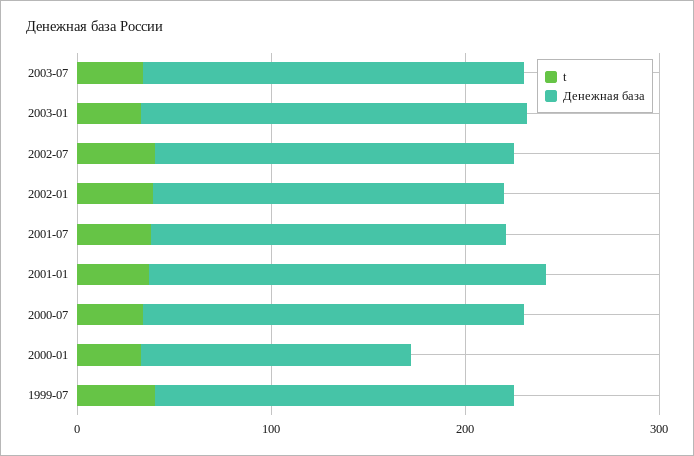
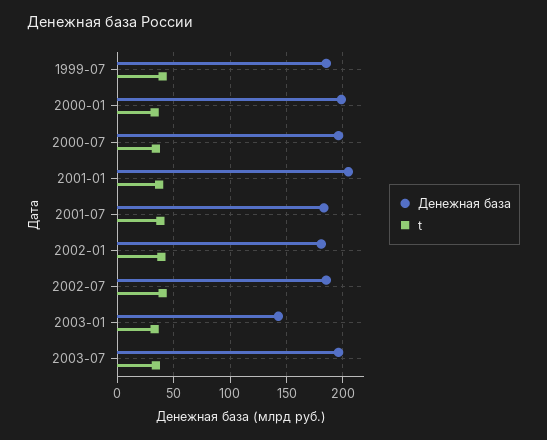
  {
    "t": {
      "2003-07": 30,
      "2003-01": 30,
      "2002-07": 40,
      "2002-01": 40,
      "2001-07": 40,
      "2001-01": 40,
      "2000-07": 30,
      "2000-01": 30,
      "1999-07": 40
    },
    "Денежная база": {
      "2003-07": 200,
-     "2003-01": 200,
+     "2003-01": 140,
      "2002-07": 190,
      "2002-01": 180,
      "2001-07": 180,
      "2001-01": 200,
      "2000-07": 200,
-     "2000-01": 140,
+     "2000-01": 200,
      "1999-07": 190
    }
  }

